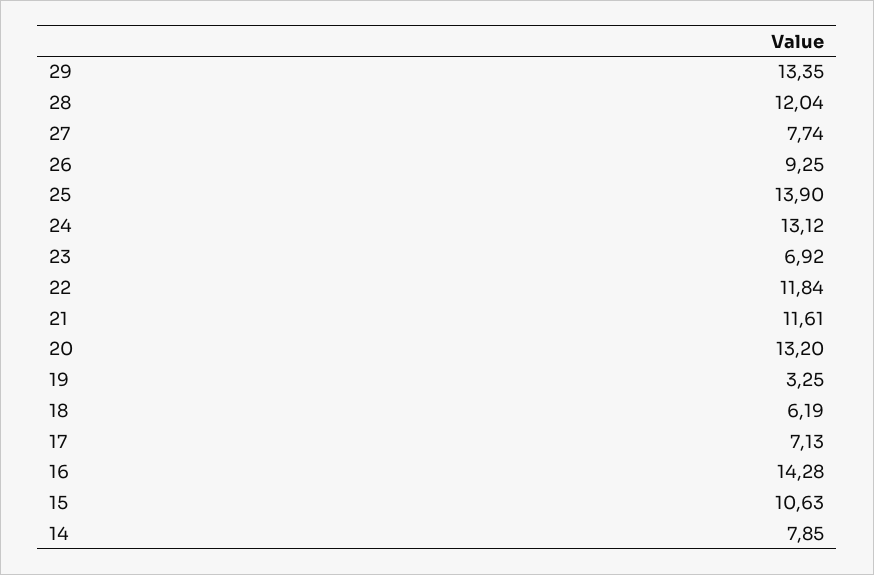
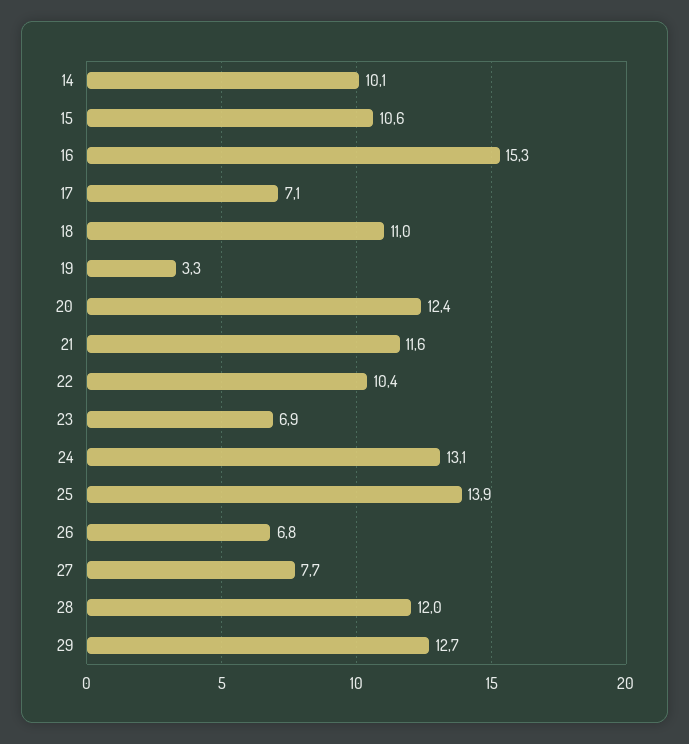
  {
-   "29": 13.35,
+   "29": 12.7,
    "28": 12.04,
    "27": 7.74,
-   "26": 9.25,
+   "26": 6.8,
    "25": 13.9,
    "24": 13.12,
    "23": 6.92,
-   "22": 11.84,
+   "22": 10.4,
    "21": 11.61,
-   "20": 13.2,
+   "20": 12.4,
    "19": 3.25,
-   "18": 6.19,
+   "18": 11,
    "17": 7.13,
-   "16": 14.28,
+   "16": 15.3,
    "15": 10.63,
-   "14": 7.85
+   "14": 10.1
  }

